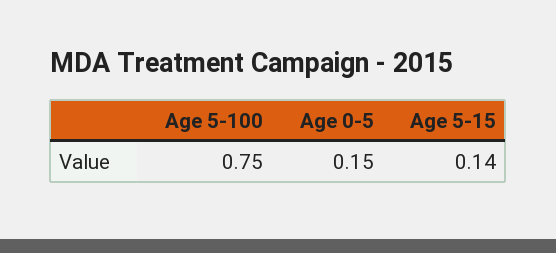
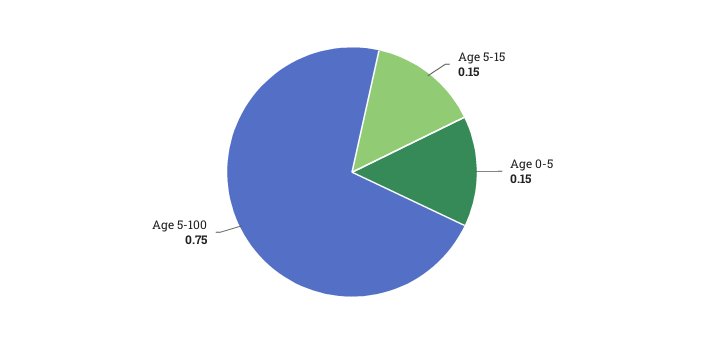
  {
    "Age 5-100": 0.75,
    "Age 0-5": 0.15,
-   "Age 5-15": 0.14
+   "Age 5-15": 0.15
  }

